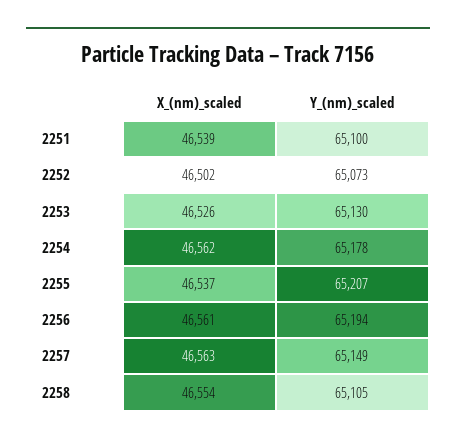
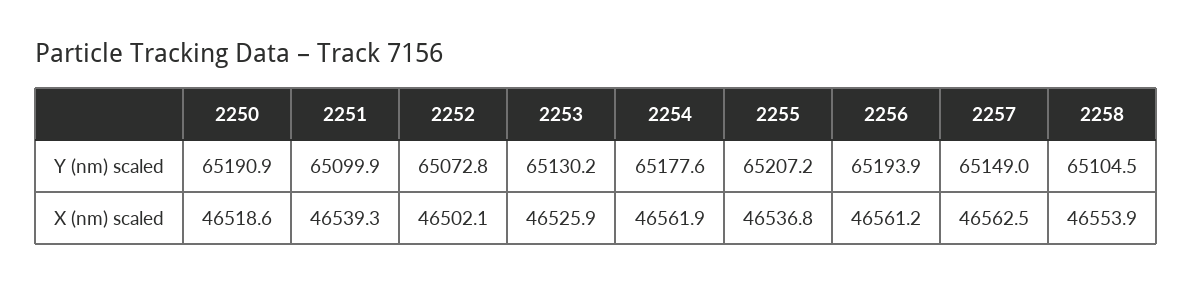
  {
    "X_(nm)_scaled": {
      "2251": 46539.3,
      "2252": 46502.1,
      "2253": 46525.9,
      "2254": 46561.9,
      "2255": 46536.8,
      "2256": 46561.2,
      "2257": 46562.5,
-     "2258": 46553.9
+     "2258": 46553.9,
+     "2250": 46518.6
    },
    "Y_(nm)_scaled": {
      "2251": 65099.9,
      "2252": 65072.8,
      "2253": 65130.2,
      "2254": 65177.6,
      "2255": 65207.2,
      "2256": 65193.9,
      "2257": 65149,
-     "2258": 65104.5
+     "2258": 65104.5,
+     "2250": 65190.9
    }
  }

